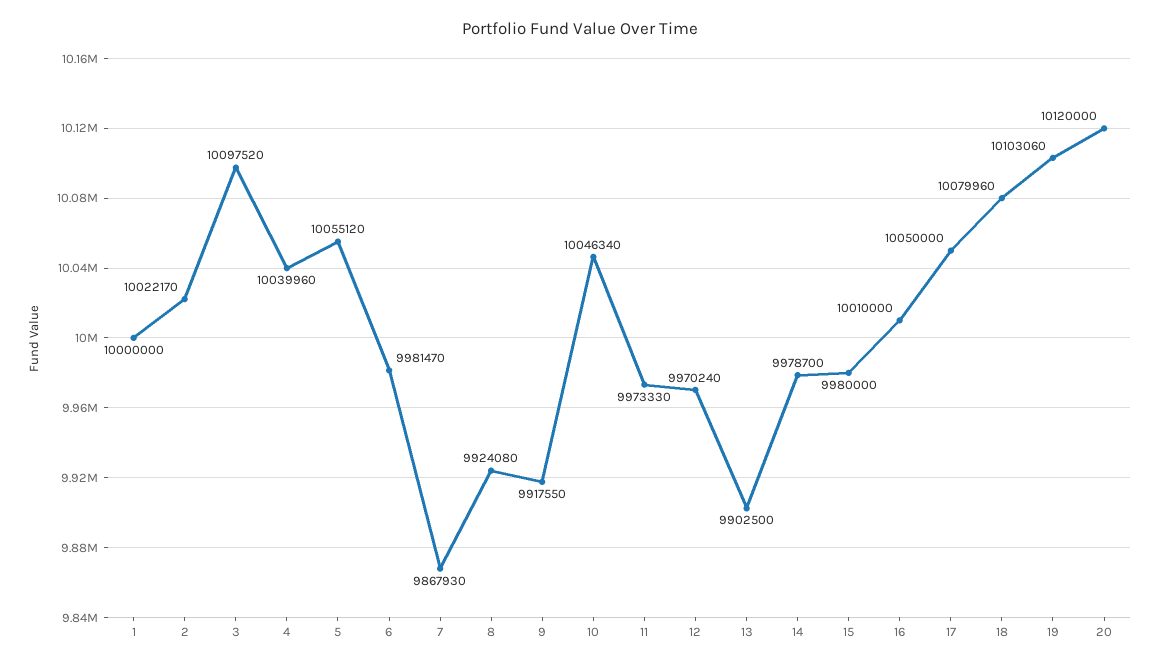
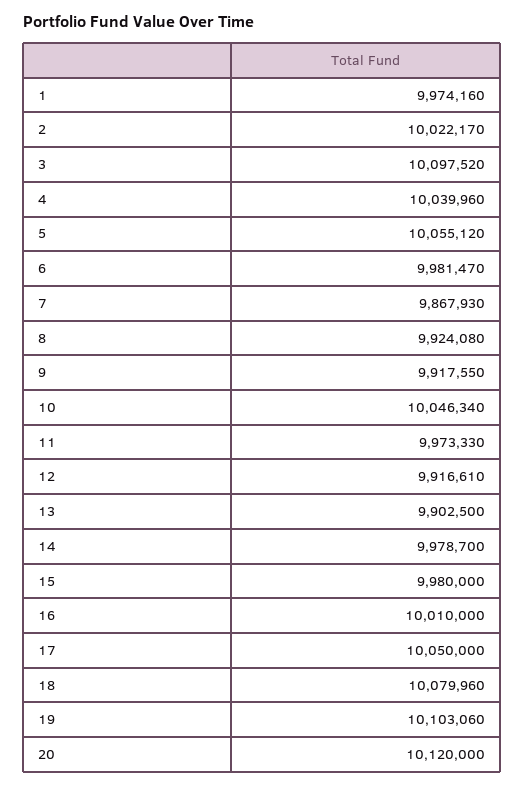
  {
-   "1": 10000000,
+   "1": 9974160,
    "2": 10022170,
    "3": 10097520,
    "4": 10039960,
    "5": 10055120,
    "6": 9981470,
    "7": 9867930,
    "8": 9924080,
    "9": 9917550,
    "10": 10046340,
    "11": 9973330,
-   "12": 9970240,
+   "12": 9916610,
    "13": 9902500,
    "14": 9978700,
    "15": 9980000,
    "16": 10010000,
    "17": 10050000,
    "18": 10079960,
    "19": 10103060,
    "20": 10120000
  }

